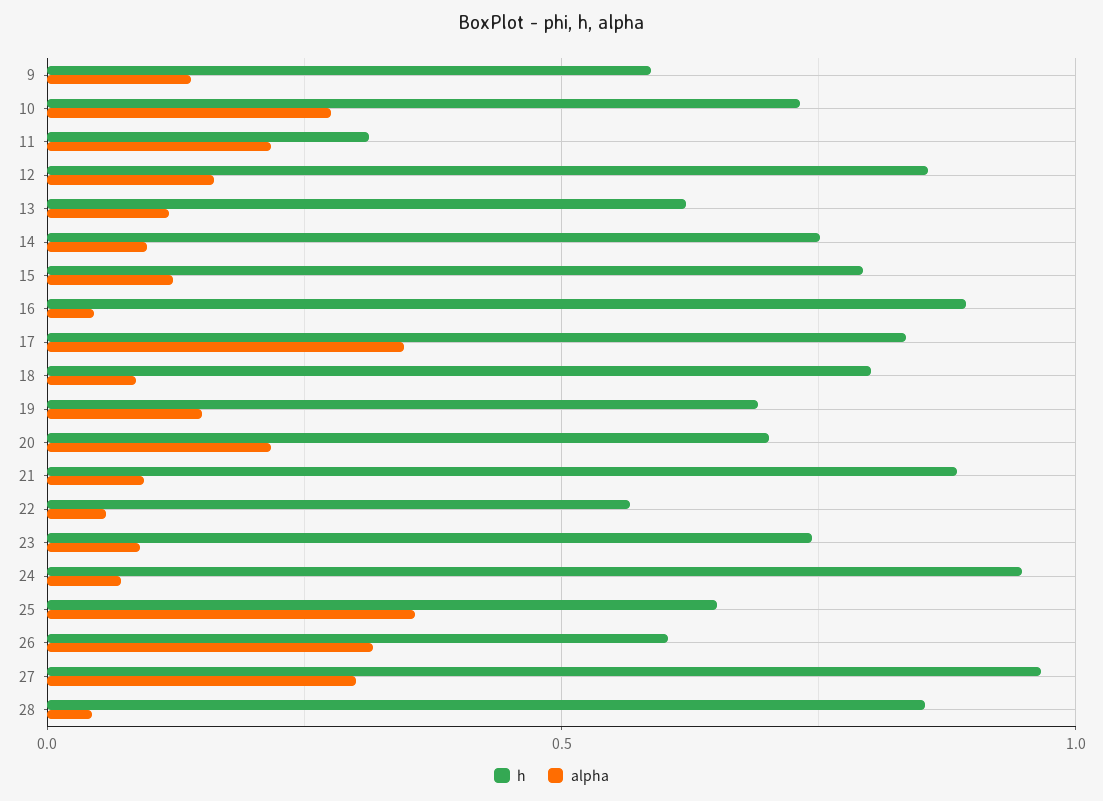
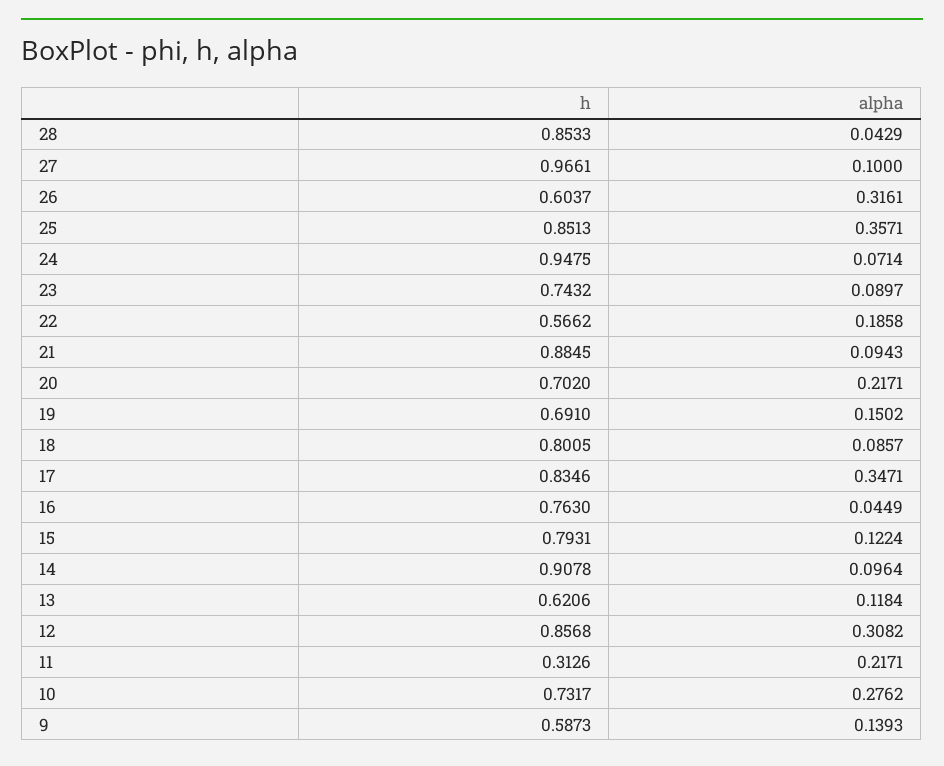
  {
    "h": {
      "9": 0.5873,
      "10": 0.7317,
      "11": 0.3126,
      "12": 0.8568,
      "13": 0.6206,
-     "14": 0.75,
+     "14": 0.9078,
      "15": 0.7931,
-     "16": 0.9,
+     "16": 0.763,
      "17": 0.8346,
      "18": 0.8005,
      "19": 0.691,
      "20": 0.702,
      "21": 0.8845,
      "22": 0.5662,
      "23": 0.7432,
      "24": 0.9475,
-     "25": 0.65,
+     "25": 0.8513,
      "26": 0.6037,
      "27": 0.9661,
      "28": 0.8533
    },
    "alpha": {
      "9": 0.1393,
      "10": 0.2762,
      "11": 0.2171,
-     "12": 0.15,
+     "12": 0.3082,
      "13": 0.1184,
      "14": 0.0964,
      "15": 0.1224,
      "16": 0.0449,
      "17": 0.3471,
      "18": 0.0857,
      "19": 0.1502,
      "20": 0.2171,
      "21": 0.0943,
-     "22": 0.05,
+     "22": 0.1858,
      "23": 0.0897,
      "24": 0.0714,
      "25": 0.3571,
      "26": 0.3161,
-     "27": 0.3,
+     "27": 0.1,
      "28": 0.0429
    }
  }

